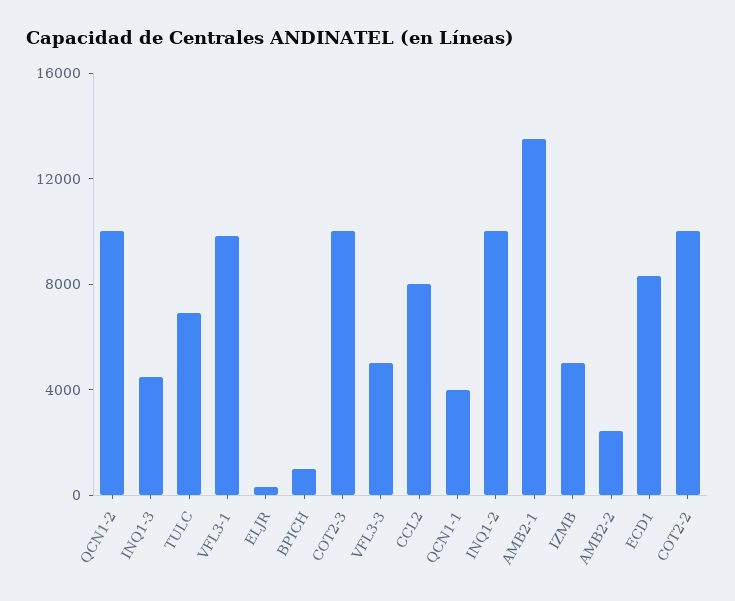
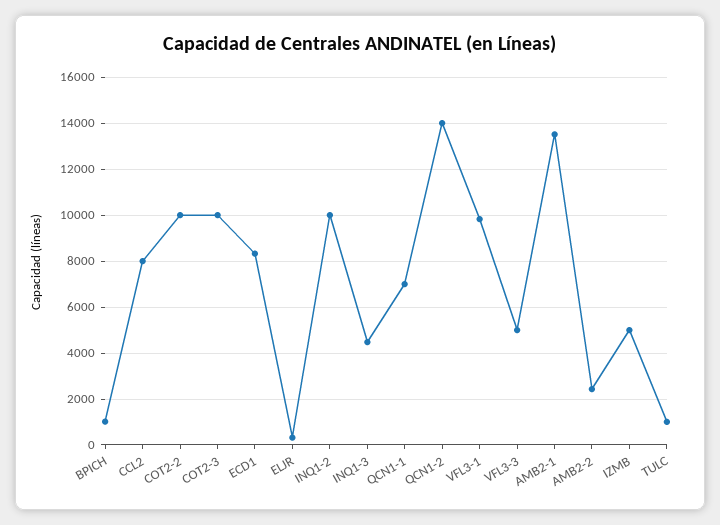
  {
-   "QCN1-2": 10000,
+   "QCN1-2": 14000,
    "INQ1-3": 4500,
-   "TULC": 7000,
+   "TULC": 1000,
    "VFL3-1": 10000,
    "ELJR": 500,
    "BPICH": 1000,
    "COT2-3": 10000,
    "VFL3-3": 5000,
    "CCL2": 8000,
-   "QCN1-1": 4000,
+   "QCN1-1": 7000,
    "INQ1-2": 10000,
    "AMB2-1": 13500,
    "IZMB": 5000,
    "AMB2-2": 2500,
    "ECD1": 8500,
    "COT2-2": 10000
  }

